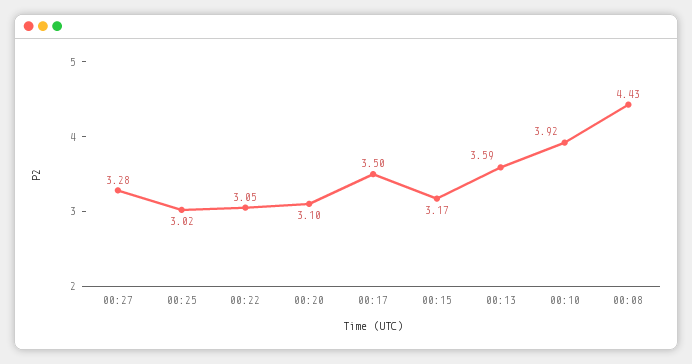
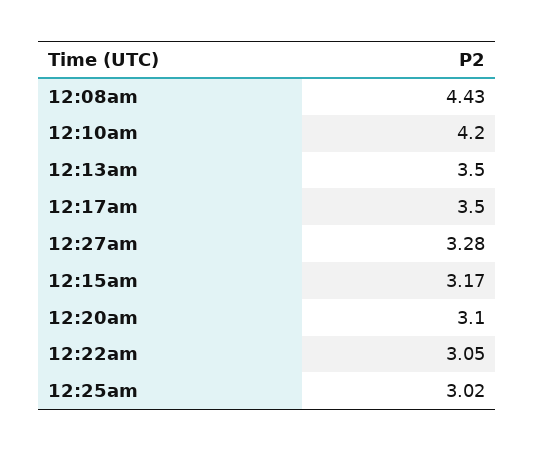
  {
    "00:27": 3.28,
    "00:25": 3.02,
    "00:22": 3.05,
    "00:20": 3.1,
    "00:17": 3.5,
    "00:15": 3.17,
-   "00:13": 3.59,
+   "00:13": 3.5,
-   "00:10": 3.92,
+   "00:10": 4.2,
    "00:08": 4.43
  }

